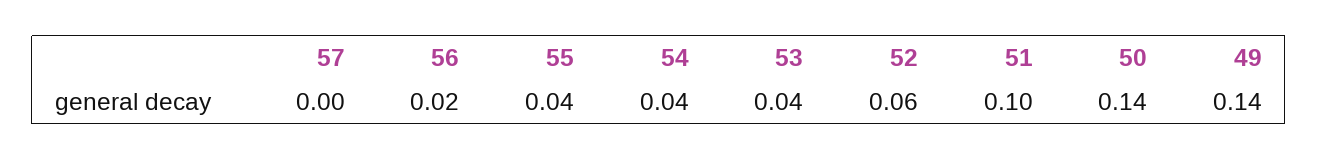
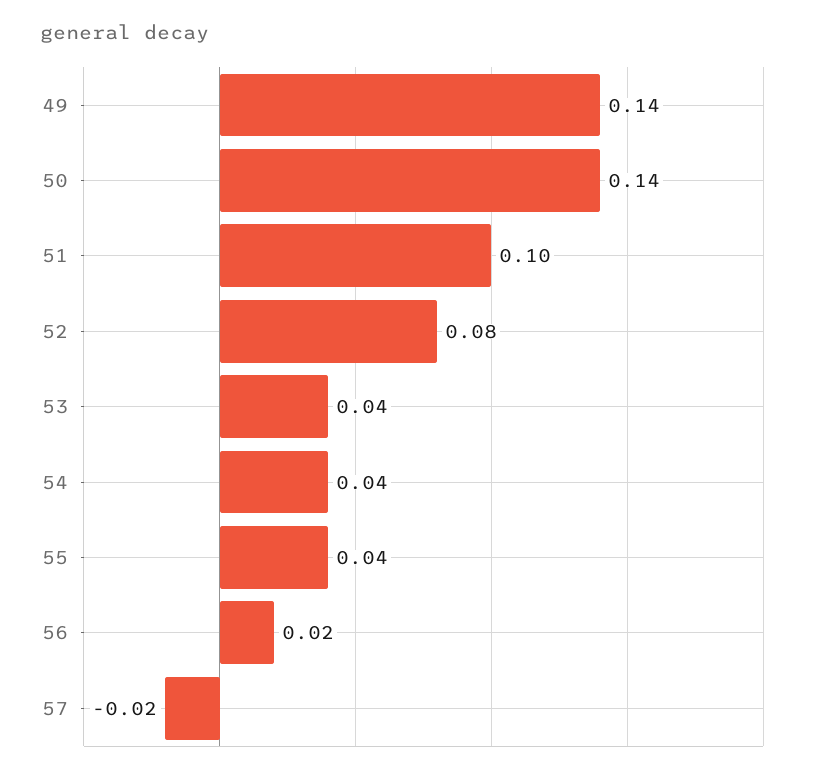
  {
-   "57": 0,
+   "57": -0.02,
    "56": 0.02,
    "55": 0.04,
    "54": 0.04,
    "53": 0.04,
-   "52": 0.06,
+   "52": 0.08,
    "51": 0.1,
    "50": 0.14,
    "49": 0.14
  }

